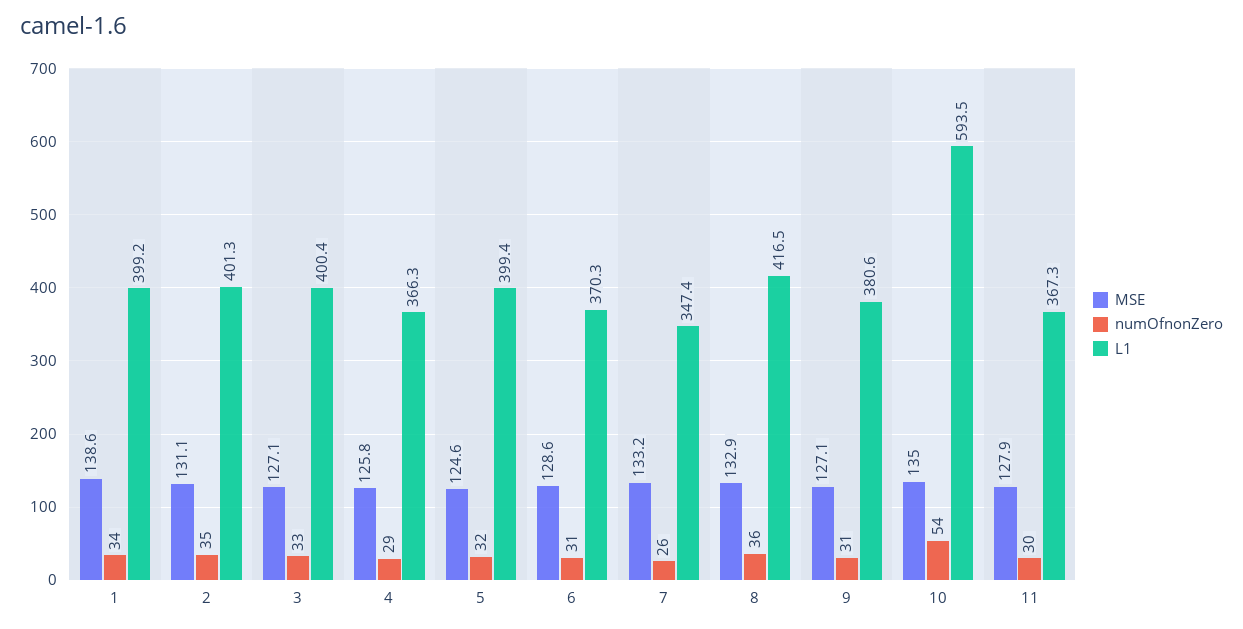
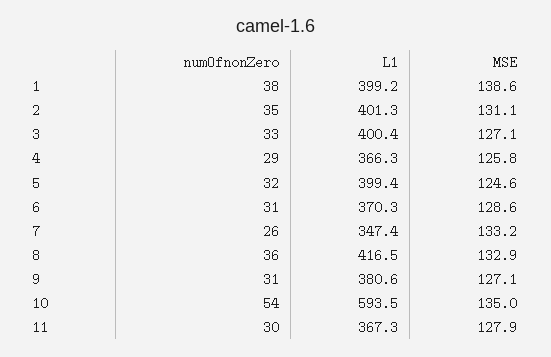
  {
    "MSE": {
      "1": 138.6,
      "2": 131.1,
      "3": 127.1,
      "4": 125.8,
      "5": 124.6,
      "6": 128.6,
      "7": 133.2,
      "8": 132.9,
      "9": 127.1,
      "10": 135,
      "11": 127.9
    },
    "numOfnonZero": {
-     "1": 34,
+     "1": 38,
      "2": 35,
      "3": 33,
      "4": 29,
      "5": 32,
      "6": 31,
      "7": 26,
      "8": 36,
      "9": 31,
      "10": 54,
      "11": 30
    },
    "L1": {
      "1": 399.2,
      "2": 401.3,
      "3": 400.4,
      "4": 366.3,
      "5": 399.4,
      "6": 370.3,
      "7": 347.4,
      "8": 416.5,
      "9": 380.6,
      "10": 593.5,
      "11": 367.3
    }
  }

